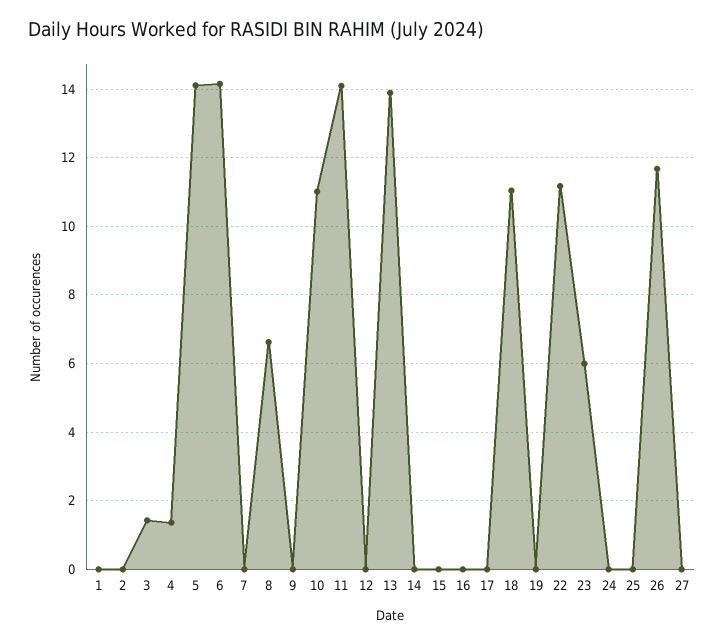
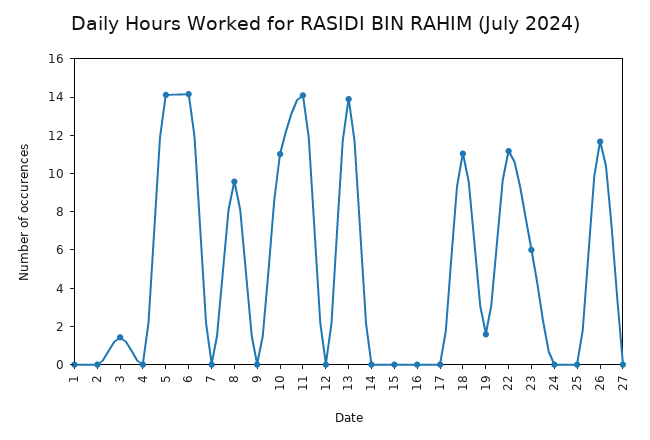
  {
    "1": 0,
    "2": 0,
    "3": 1.4,
-   "4": 1.4,
+   "4": 0,
    "5": 14.2,
    "6": 14.2,
    "7": 0,
-   "8": 6.6,
+   "8": 9.5,
    "9": 0,
    "10": 11,
    "11": 14,
    "12": 0,
    "13": 13.8,
    "14": 0,
    "15": 0,
    "16": 0,
    "17": 0,
    "18": 11,
-   "19": 0,
+   "19": 1.5,
    "22": 11.2,
    "23": 6,
    "24": 0,
    "25": 0,
    "26": 11.6,
    "27": 0
  }

